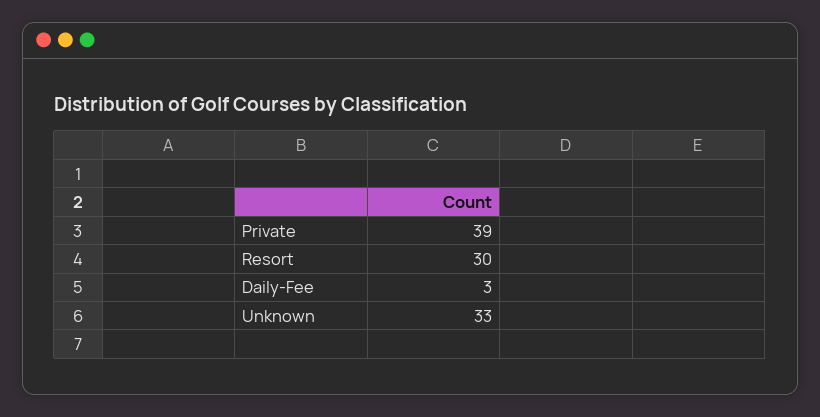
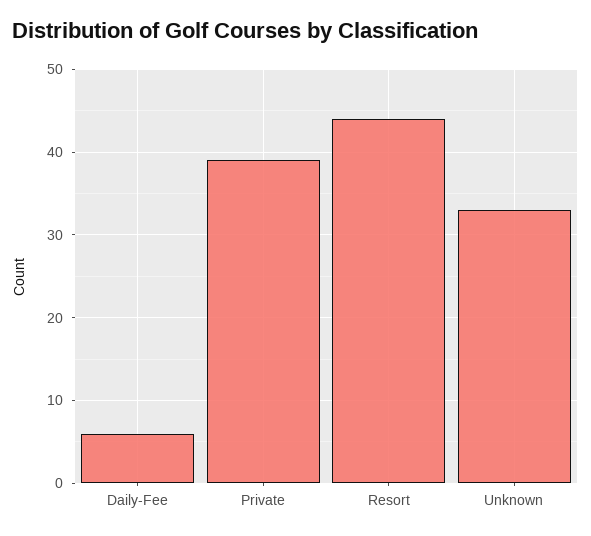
  {
    "Private": 39,
-   "Resort": 30,
+   "Resort": 44,
-   "Daily-Fee": 3,
+   "Daily-Fee": 6,
    "Unknown": 33
  }

